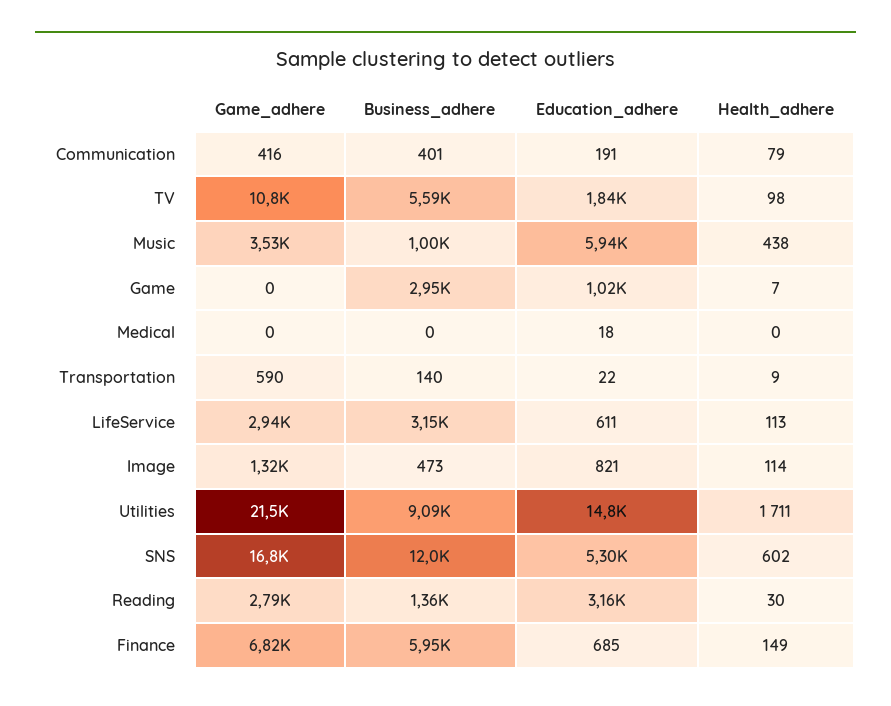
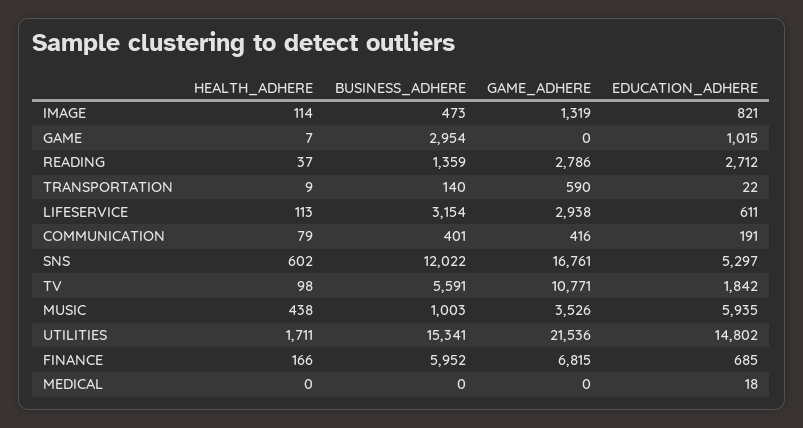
  {
    "Game_adhere": {
      "Communication": 416,
      "TV": 10771,
      "Music": 3526,
      "Game": 0,
      "Medical": 0,
      "Transportation": 590,
      "LifeService": 2938,
      "Image": 1319,
      "Utilities": 21536,
      "SNS": 16761,
      "Reading": 2786,
      "Finance": 6815
    },
    "Business_adhere": {
      "Communication": 401,
      "TV": 5591,
      "Music": 1003,
      "Game": 2954,
      "Medical": 0,
      "Transportation": 140,
      "LifeService": 3154,
      "Image": 473,
-     "Utilities": 9090,
+     "Utilities": 15341,
      "SNS": 12022,
      "Reading": 1359,
      "Finance": 5952
    },
    "Education_adhere": {
      "Communication": 191,
      "TV": 1842,
      "Music": 5935,
      "Game": 1015,
      "Medical": 18,
      "Transportation": 22,
      "LifeService": 611,
      "Image": 821,
      "Utilities": 14802,
      "SNS": 5297,
-     "Reading": 3160,
+     "Reading": 2712,
      "Finance": 685
    },
    "Health_adhere": {
      "Communication": 79,
      "TV": 98,
      "Music": 438,
      "Game": 7,
      "Medical": 0,
      "Transportation": 9,
      "LifeService": 113,
      "Image": 114,
      "Utilities": 1711,
      "SNS": 602,
-     "Reading": 30,
+     "Reading": 37,
-     "Finance": 149
+     "Finance": 166
    }
  }

